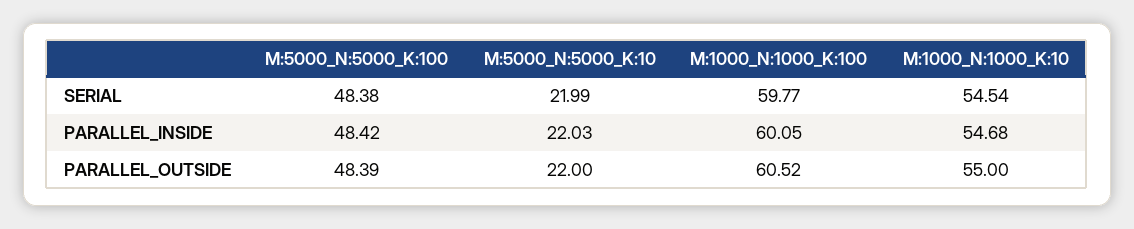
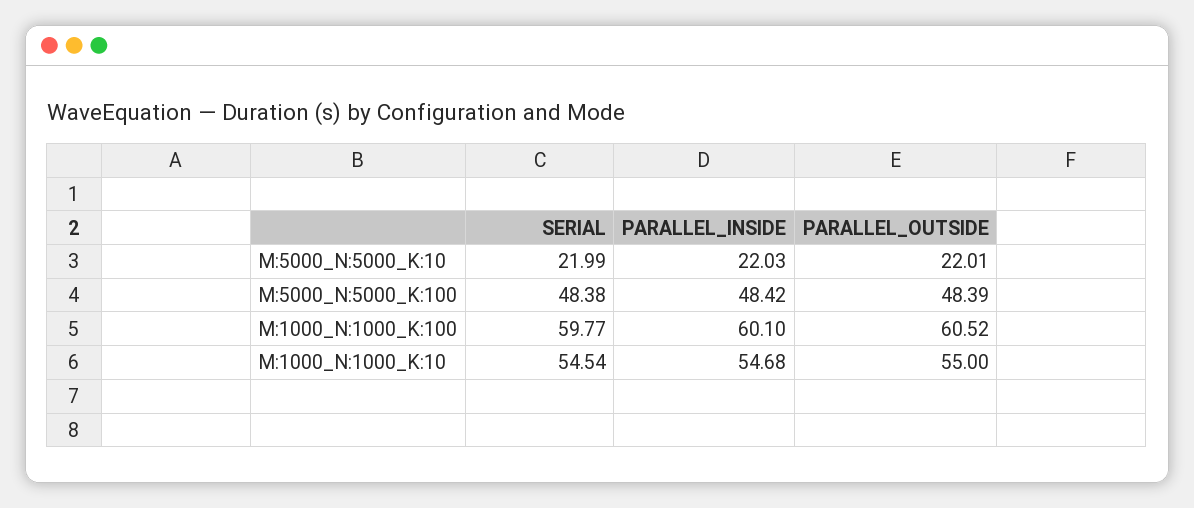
  {
    "M:5000_N:5000_K:100": {
      "SERIAL": 48.38,
      "PARALLEL_INSIDE": 48.42,
      "PARALLEL_OUTSIDE": 48.39
    },
    "M:5000_N:5000_K:10": {
      "SERIAL": 21.99,
      "PARALLEL_INSIDE": 22.03,
-     "PARALLEL_OUTSIDE": 22
+     "PARALLEL_OUTSIDE": 22.01
    },
    "M:1000_N:1000_K:100": {
      "SERIAL": 59.77,
-     "PARALLEL_INSIDE": 60.05,
+     "PARALLEL_INSIDE": 60.1,
      "PARALLEL_OUTSIDE": 60.52
    },
    "M:1000_N:1000_K:10": {
      "SERIAL": 54.54,
      "PARALLEL_INSIDE": 54.68,
      "PARALLEL_OUTSIDE": 55
    }
  }

